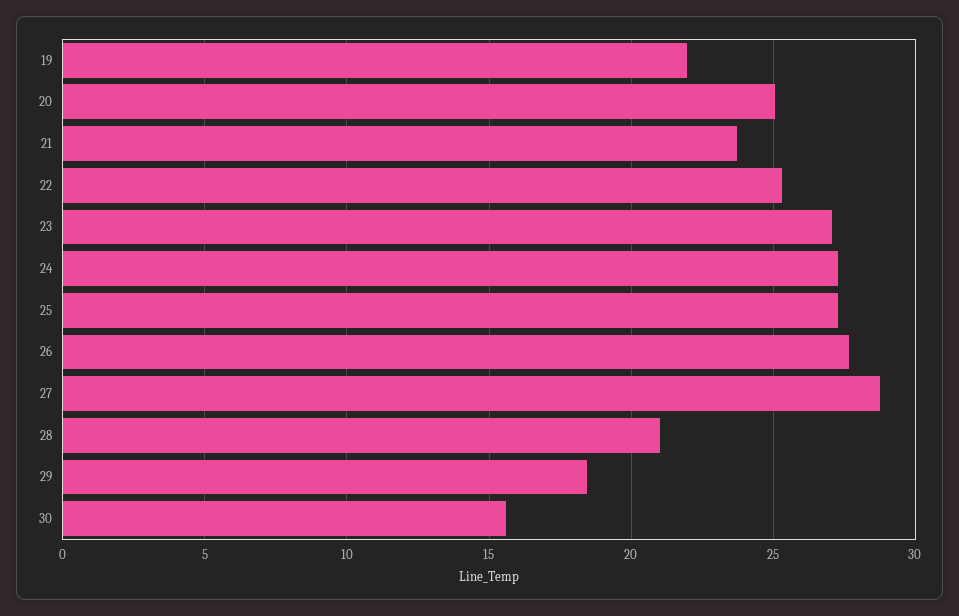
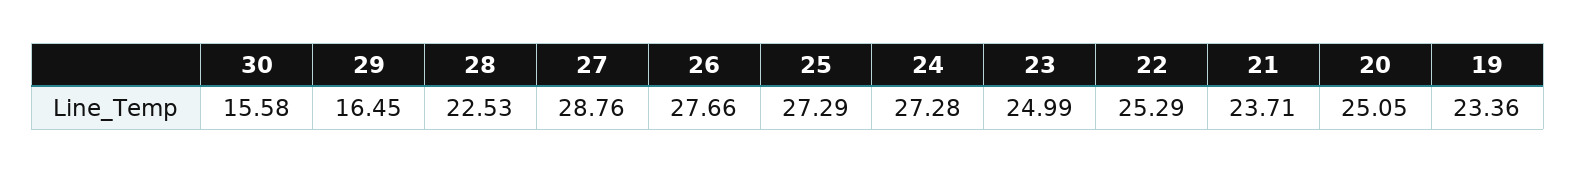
  {
-   "19": 22,
+   "19": 23.36,
    "20": 25.05,
    "21": 23.71,
    "22": 25.29,
-   "23": 27,
+   "23": 24.99,
    "24": 27.28,
    "25": 27.29,
    "26": 27.66,
    "27": 28.76,
-   "28": 21,
+   "28": 22.53,
-   "29": 18.5,
+   "29": 16.45,
    "30": 15.58
  }

